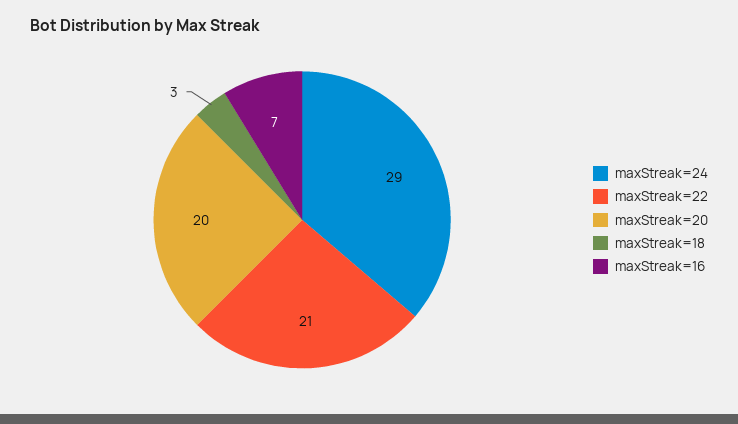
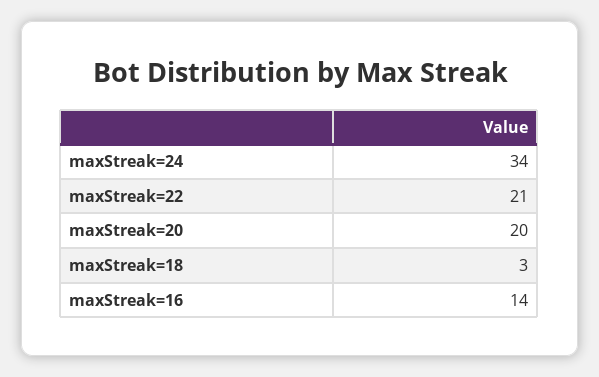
  {
-   "maxStreak=24": 29,
+   "maxStreak=24": 34,
    "maxStreak=22": 21,
    "maxStreak=20": 20,
    "maxStreak=18": 3,
-   "maxStreak=16": 7
+   "maxStreak=16": 14
  }

